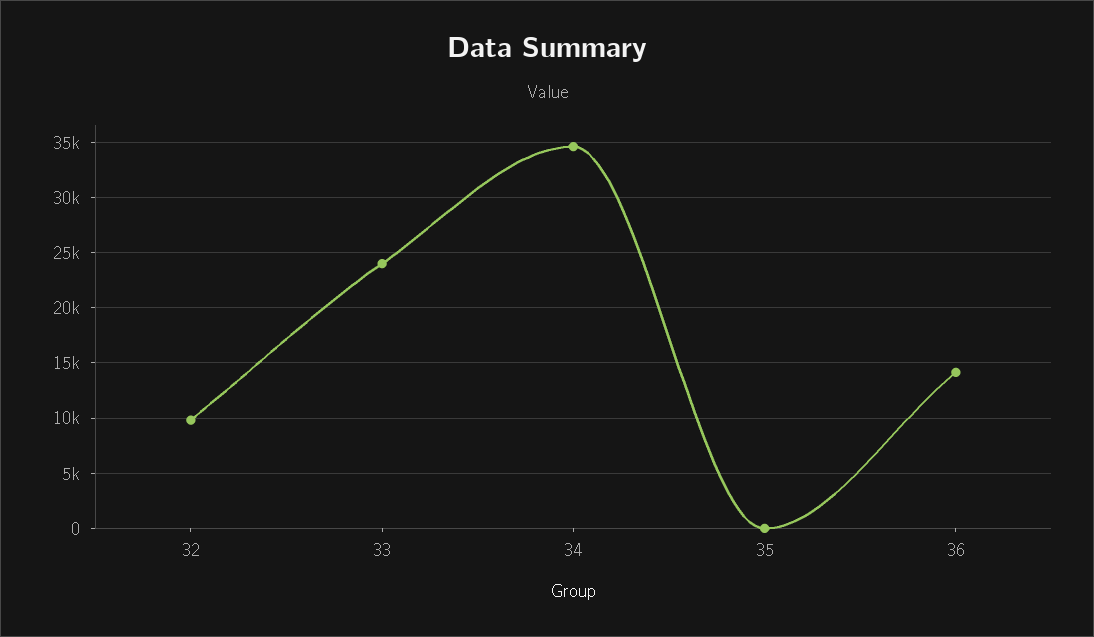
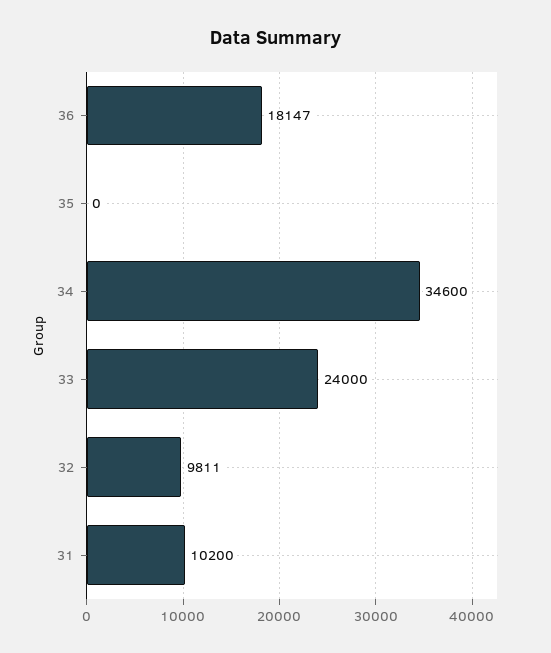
  {
    "32": 9811,
    "33": 24000,
    "34": 34600,
    "35": 0,
-   "36": 14000
+   "36": 18147,
+   "31": 10200
  }

